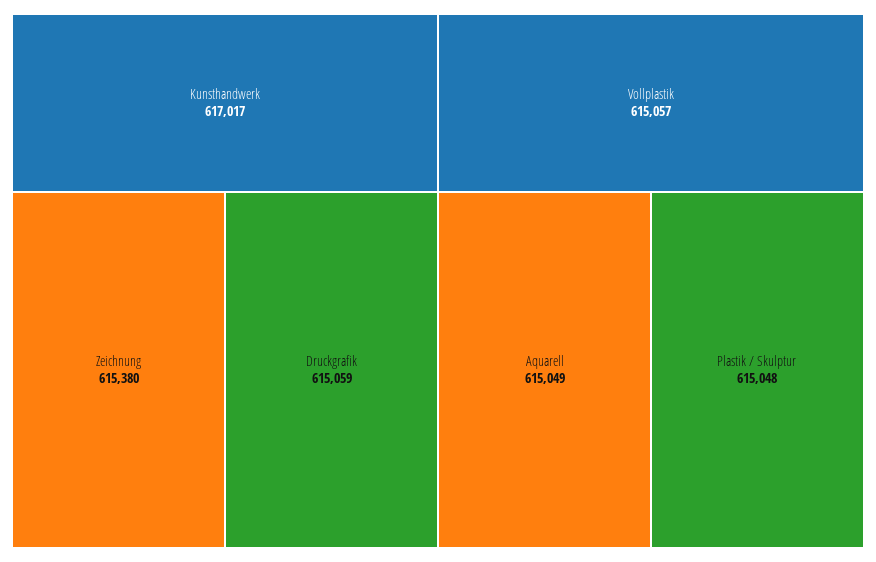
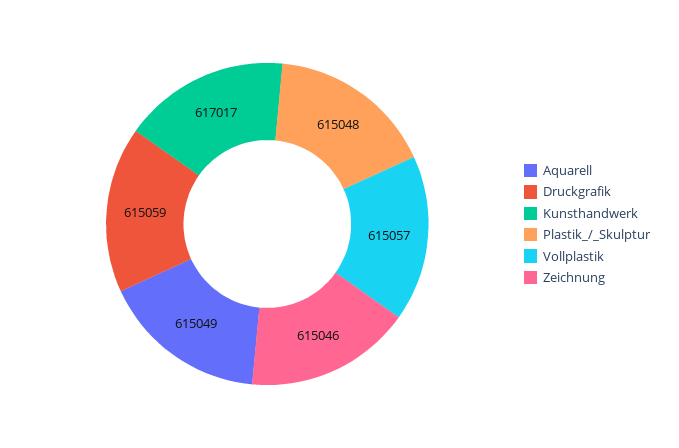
  {
    "Kunsthandwerk": 617017,
-   "Zeichnung": 615380,
+   "Zeichnung": 615046,
    "Druckgrafik": 615059,
    "Vollplastik": 615057,
    "Aquarell": 615049,
    "Plastik / Skulptur": 615048
  }

